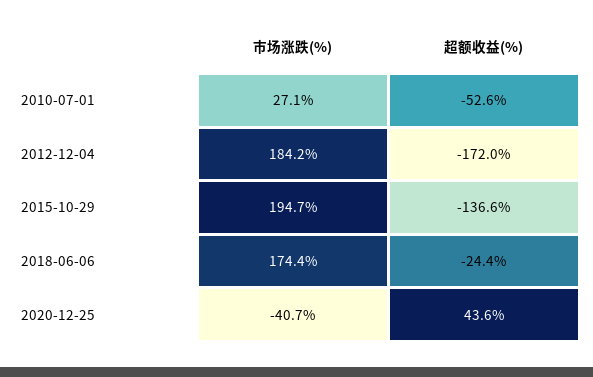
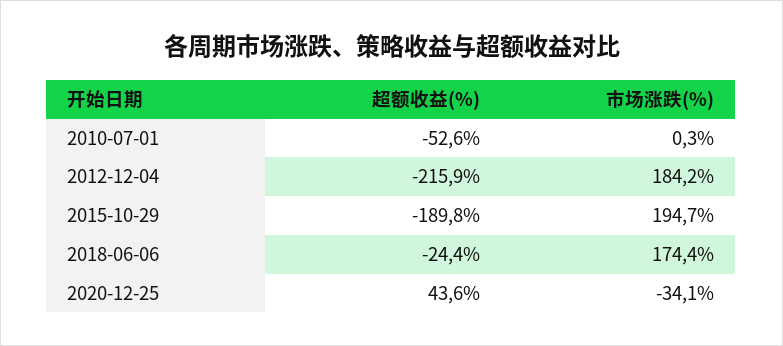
  {
    "市场涨跌(%)": {
-     "2010-07-01": 27.1,
+     "2010-07-01": 0.3,
      "2012-12-04": 184.2,
      "2015-10-29": 194.7,
      "2018-06-06": 174.4,
-     "2020-12-25": -40.7
+     "2020-12-25": -34.1
    },
    "超额收益(%)": {
      "2010-07-01": -52.6,
-     "2012-12-04": -172,
+     "2012-12-04": -215.9,
-     "2015-10-29": -136.6,
+     "2015-10-29": -189.8,
      "2018-06-06": -24.4,
      "2020-12-25": 43.6
    }
  }

